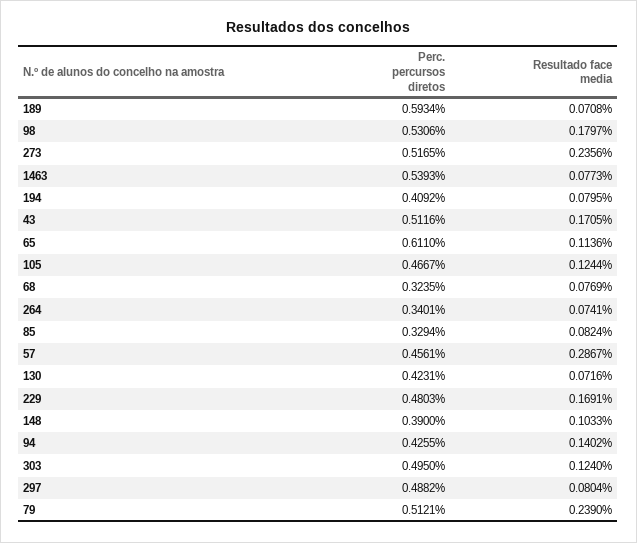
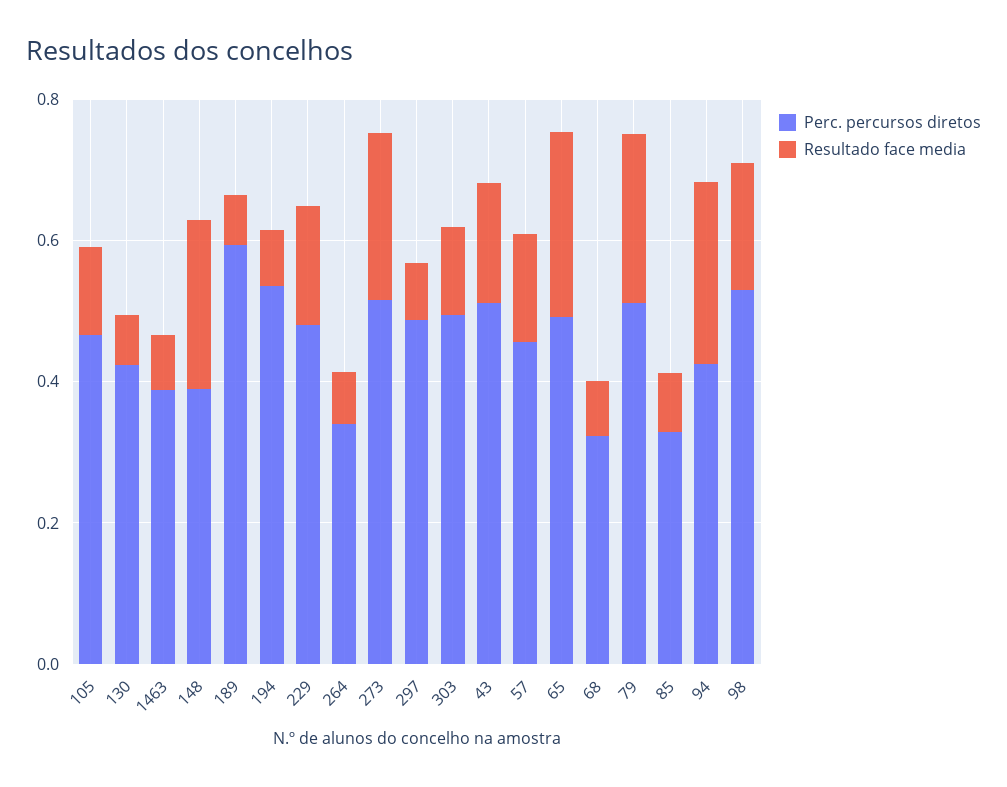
  {
    "Perc. percursos diretos": {
      "189": 0.5934,
      "98": 0.5306,
      "273": 0.5165,
-     "1463": 0.5393,
+     "1463": 0.4,
-     "194": 0.4092,
+     "194": 0.55,
      "43": 0.5116,
-     "65": 0.611,
+     "65": 0.5,
      "105": 0.4667,
      "68": 0.3235,
      "264": 0.3401,
      "85": 0.3294,
      "57": 0.4561,
      "130": 0.4231,
      "229": 0.4803,
      "148": 0.39,
      "94": 0.4255,
      "303": 0.495,
      "297": 0.4882,
      "79": 0.5121
    },
    "Resultado face media": {
      "189": 0.0708,
      "98": 0.1797,
      "273": 0.2356,
      "1463": 0.0773,
      "194": 0.0795,
      "43": 0.1705,
-     "65": 0.1136,
+     "65": 0.25,
      "105": 0.1244,
      "68": 0.0769,
      "264": 0.0741,
      "85": 0.0824,
-     "57": 0.2867,
+     "57": 0.15,
      "130": 0.0716,
      "229": 0.1691,
-     "148": 0.1033,
+     "148": 0.25,
-     "94": 0.1402,
+     "94": 0.25,
      "303": 0.124,
      "297": 0.0804,
      "79": 0.239
    }
  }

